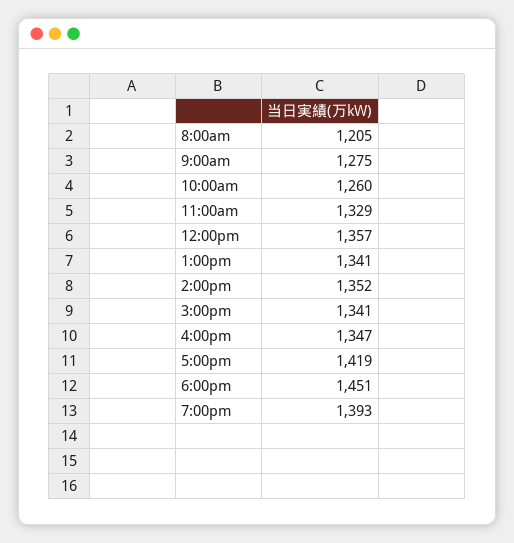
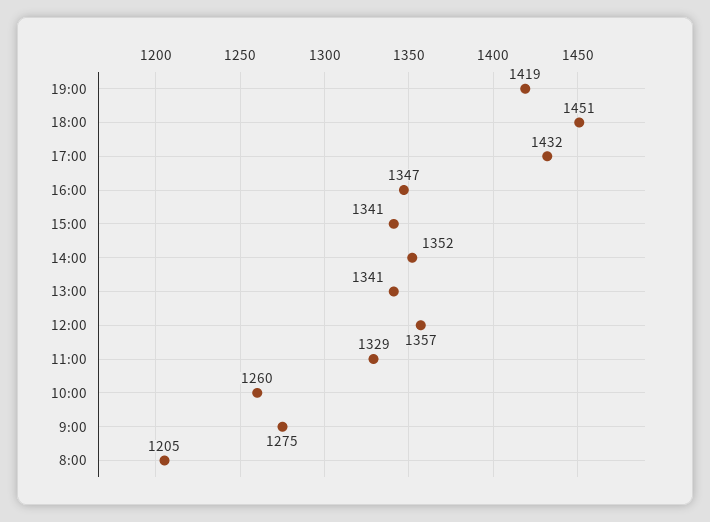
  {
    "8:00am": 1205,
    "9:00am": 1275,
    "10:00am": 1260,
    "11:00am": 1329,
    "12:00pm": 1357,
    "1:00pm": 1341,
    "2:00pm": 1352,
    "3:00pm": 1341,
    "4:00pm": 1347,
-   "5:00pm": 1419,
+   "5:00pm": 1432,
    "6:00pm": 1451,
-   "7:00pm": 1393
+   "7:00pm": 1419
  }

